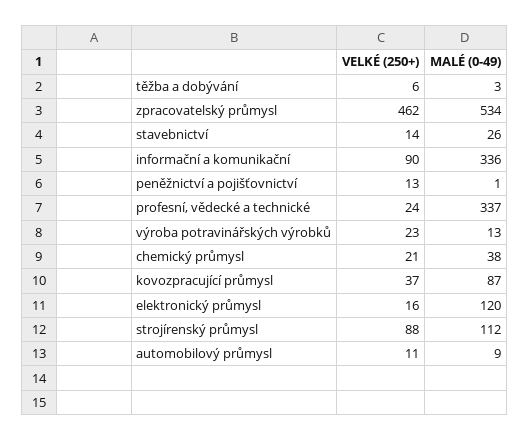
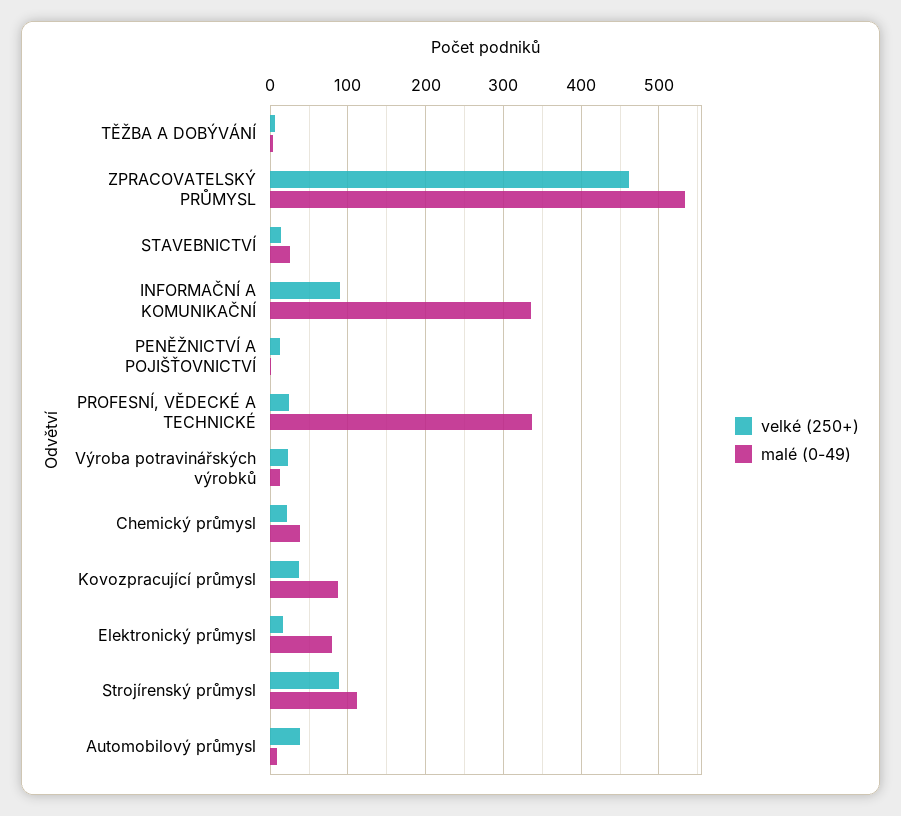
  {
    "VELKÉ (250+)": {
      "těžba a dobývání": 6,
      "zpracovatelský průmysl": 462,
      "stavebnictví": 14,
      "informační a komunikační": 90,
      "peněžnictví a pojišťovnictví": 13,
      "profesní, vědecké a technické": 24,
      "výroba potravinářských výrobků": 23,
      "chemický průmysl": 21,
      "kovozpracující průmysl": 37,
      "elektronický průmysl": 16,
      "strojírenský průmysl": 88,
-     "automobilový průmysl": 11
+     "automobilový průmysl": 40
    },
    "MALÉ (0-49)": {
      "těžba a dobývání": 3,
      "zpracovatelský průmysl": 534,
      "stavebnictví": 26,
      "informační a komunikační": 336,
      "peněžnictví a pojišťovnictví": 1,
      "profesní, vědecké a technické": 337,
      "výroba potravinářských výrobků": 13,
      "chemický průmysl": 38,
      "kovozpracující průmysl": 87,
-     "elektronický průmysl": 120,
+     "elektronický průmysl": 80,
      "strojírenský průmysl": 112,
      "automobilový průmysl": 9
    }
  }

